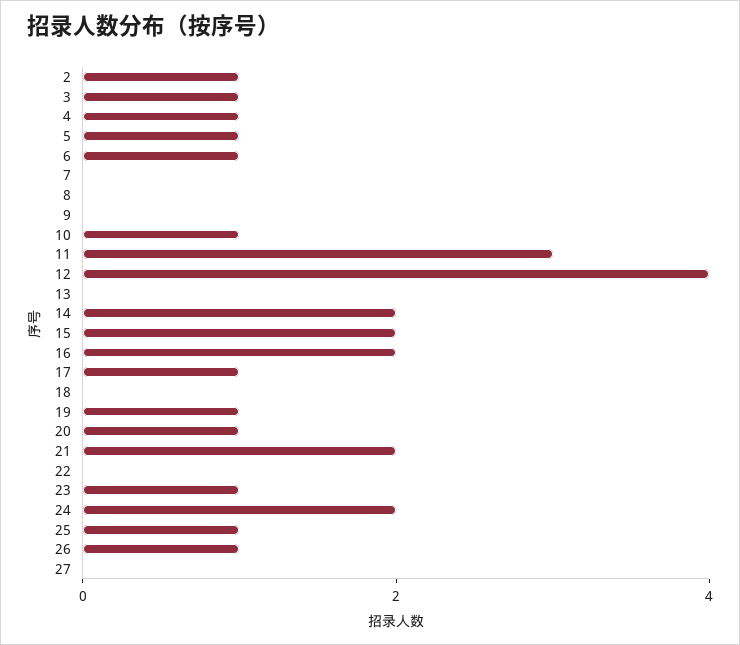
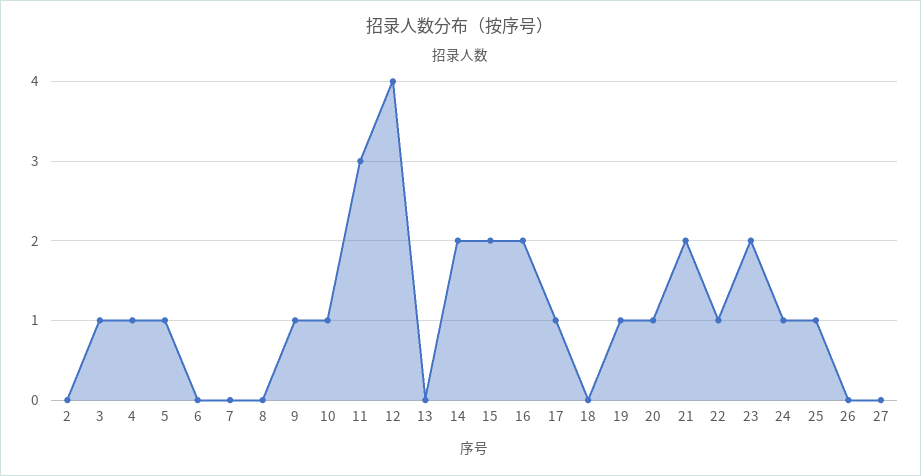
  {
-   "2": 1,
+   "2": 0,
    "3": 1,
    "4": 1,
    "5": 1,
-   "6": 1,
+   "6": 0,
    "7": 0,
    "8": 0,
-   "9": 0,
+   "9": 1,
    "10": 1,
    "11": 3,
    "12": 4,
    "13": 0,
    "14": 2,
    "15": 2,
    "16": 2,
    "17": 1,
    "18": 0,
    "19": 1,
    "20": 1,
    "21": 2,
-   "22": 0,
+   "22": 1,
-   "23": 1,
+   "23": 2,
-   "24": 2,
+   "24": 1,
    "25": 1,
-   "26": 1,
+   "26": 0,
    "27": 0
  }

